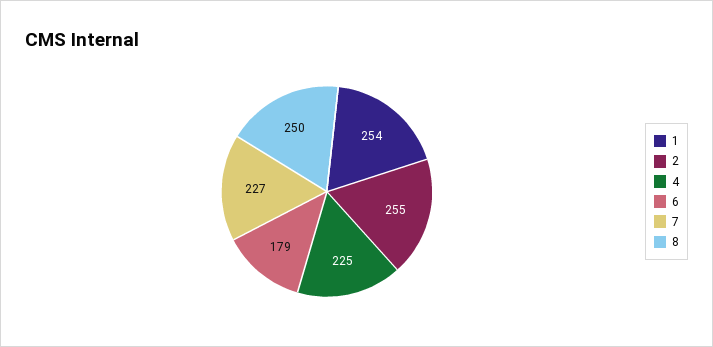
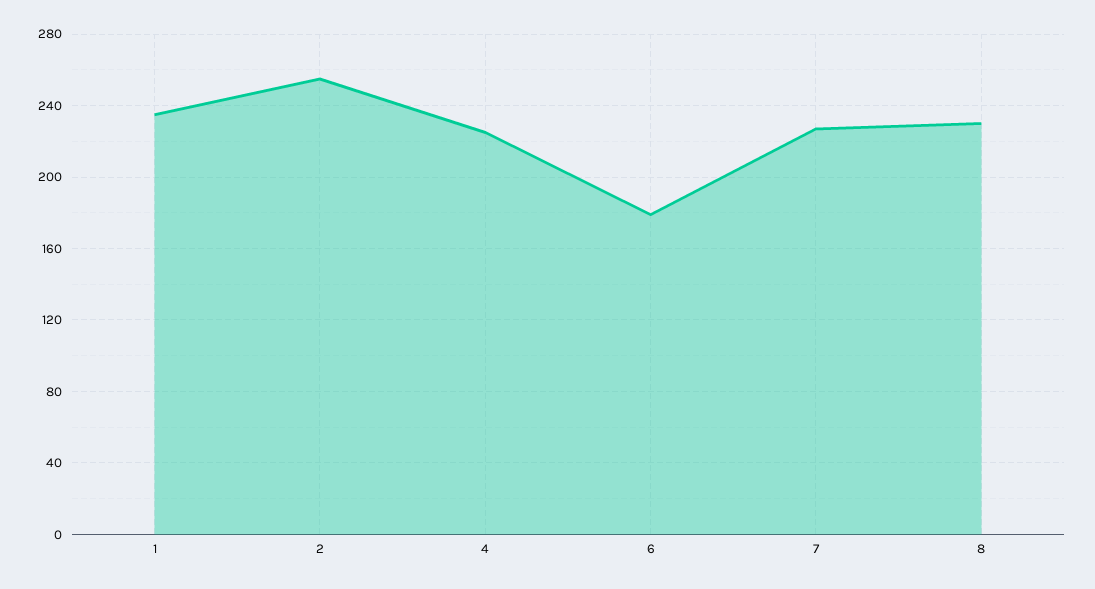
  {
-   "1": 254,
+   "1": 235,
    "2": 255,
    "4": 225,
    "6": 179,
    "7": 227,
-   "8": 250
+   "8": 230
  }

